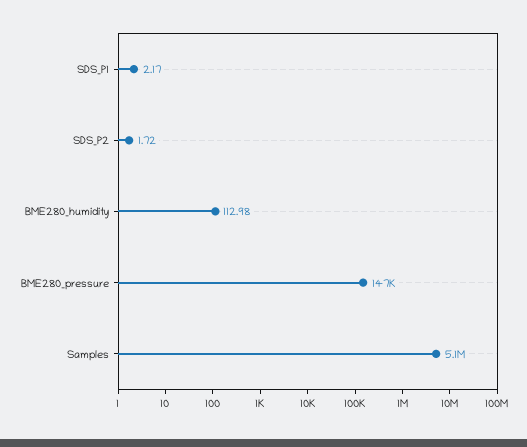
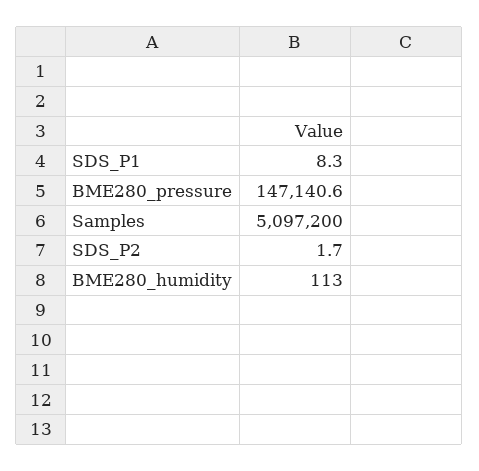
  {
-   "SDS_P1": 2.17,
+   "SDS_P1": 8.3,
    "SDS_P2": 1.72,
    "BME280_humidity": 112.98,
    "BME280_pressure": 147140.6,
    "Samples": 5097200
  }

